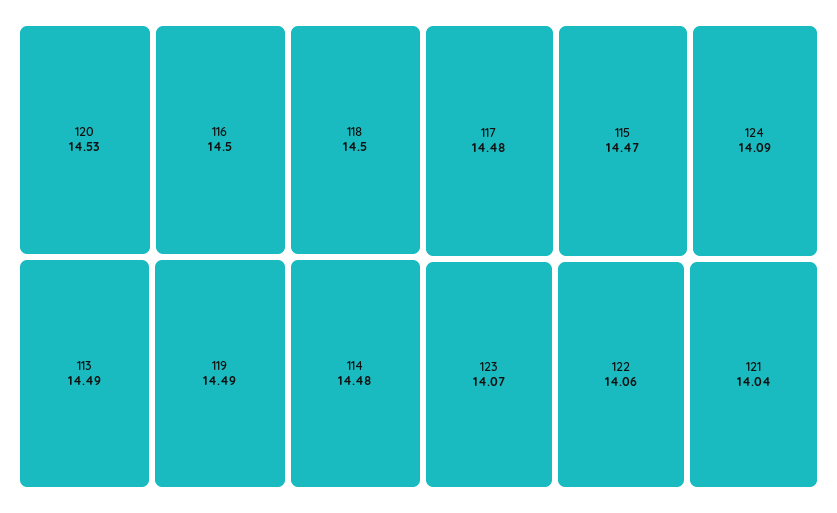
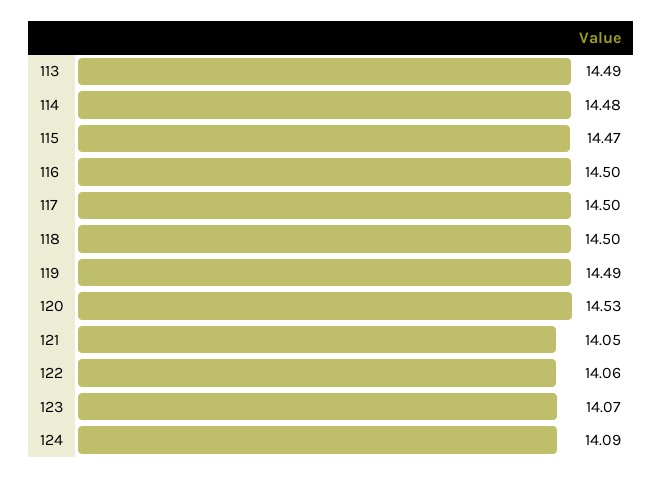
  {
    "120": 14.53,
    "116": 14.5,
    "118": 14.5,
    "113": 14.49,
    "119": 14.49,
    "114": 14.48,
-   "117": 14.48,
+   "117": 14.5,
    "115": 14.47,
    "124": 14.09,
    "123": 14.07,
    "122": 14.06,
-   "121": 14.04
+   "121": 14.05
  }

